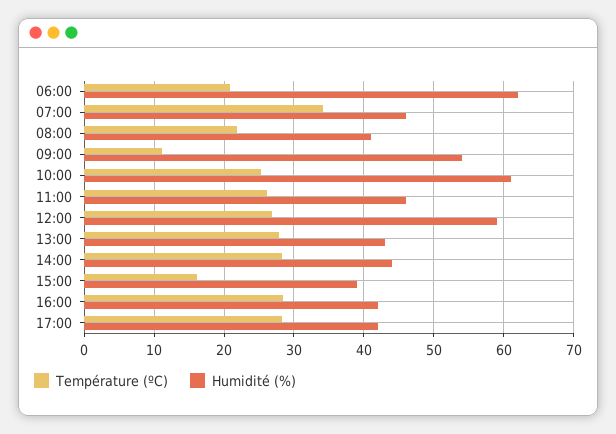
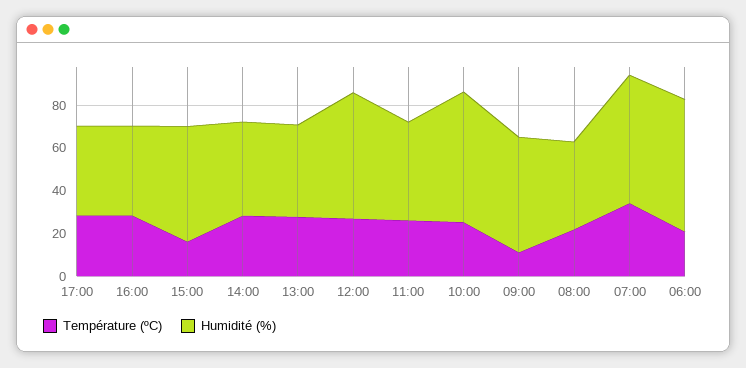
  {
    "Température (ºC)": {
      "06:00": 21,
      "07:00": 34,
      "08:00": 22,
      "09:00": 11,
      "10:00": 25,
      "11:00": 26,
      "12:00": 27,
      "13:00": 28,
      "14:00": 28,
      "15:00": 16,
      "16:00": 28,
      "17:00": 28
    },
    "Humidité (%)": {
      "06:00": 62,
-     "07:00": 46,
+     "07:00": 60,
      "08:00": 41,
      "09:00": 54,
      "10:00": 61,
      "11:00": 46,
      "12:00": 59,
      "13:00": 43,
      "14:00": 44,
-     "15:00": 39,
+     "15:00": 55,
      "16:00": 42,
      "17:00": 42
    }
  }

